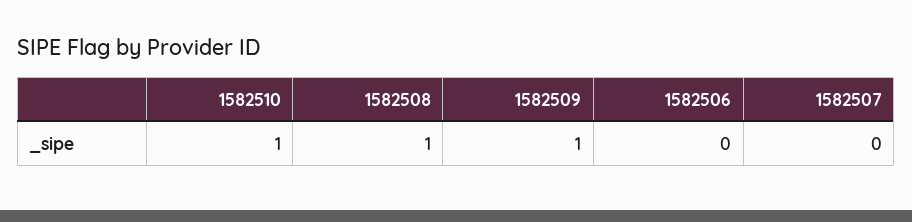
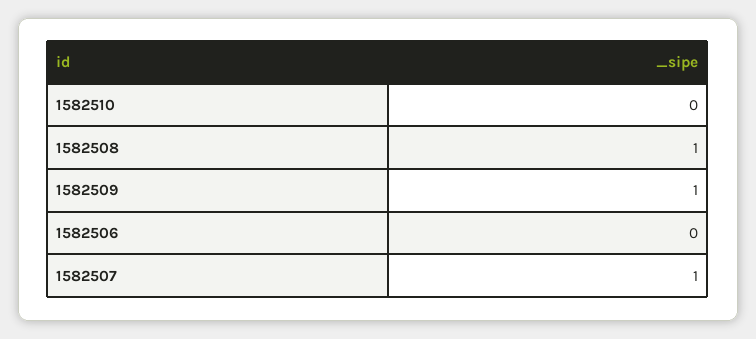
  {
-   "1582510": 1,
+   "1582510": 0,
    "1582508": 1,
    "1582509": 1,
    "1582506": 0,
-   "1582507": 0
+   "1582507": 1
  }

